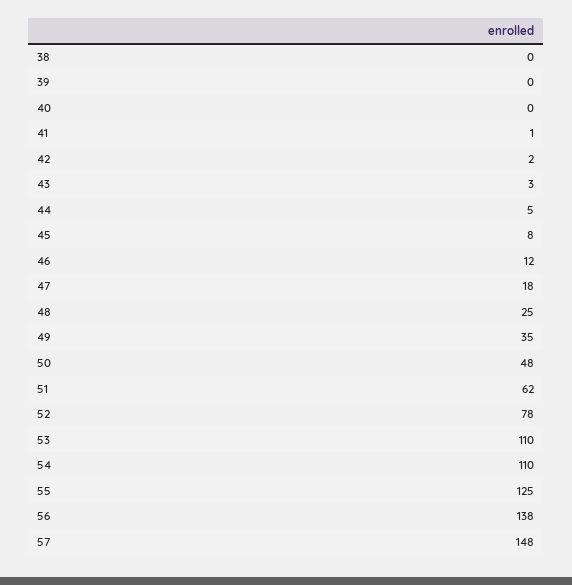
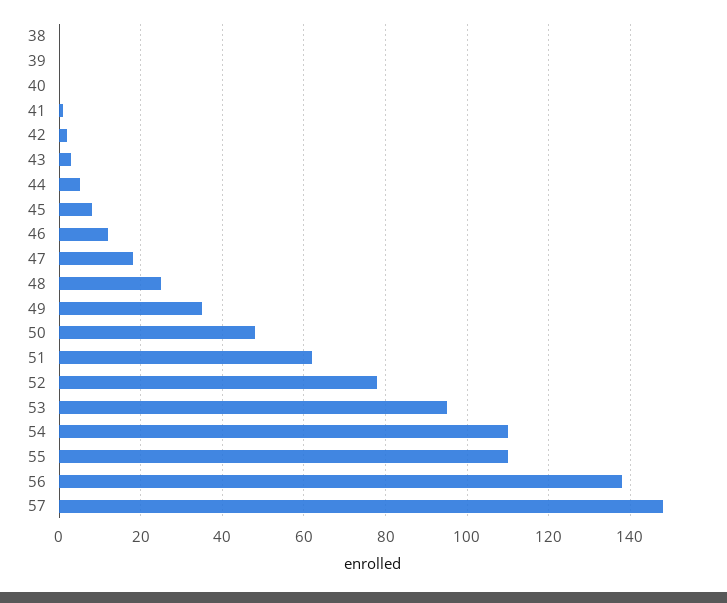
  {
    "38": 0,
    "39": 0,
    "40": 0,
    "41": 1,
    "42": 2,
    "43": 3,
    "44": 5,
    "45": 8,
    "46": 12,
    "47": 18,
    "48": 25,
    "49": 35,
    "50": 48,
    "51": 62,
    "52": 78,
-   "53": 110,
+   "53": 95,
    "54": 110,
-   "55": 125,
+   "55": 110,
    "56": 138,
    "57": 148
  }

